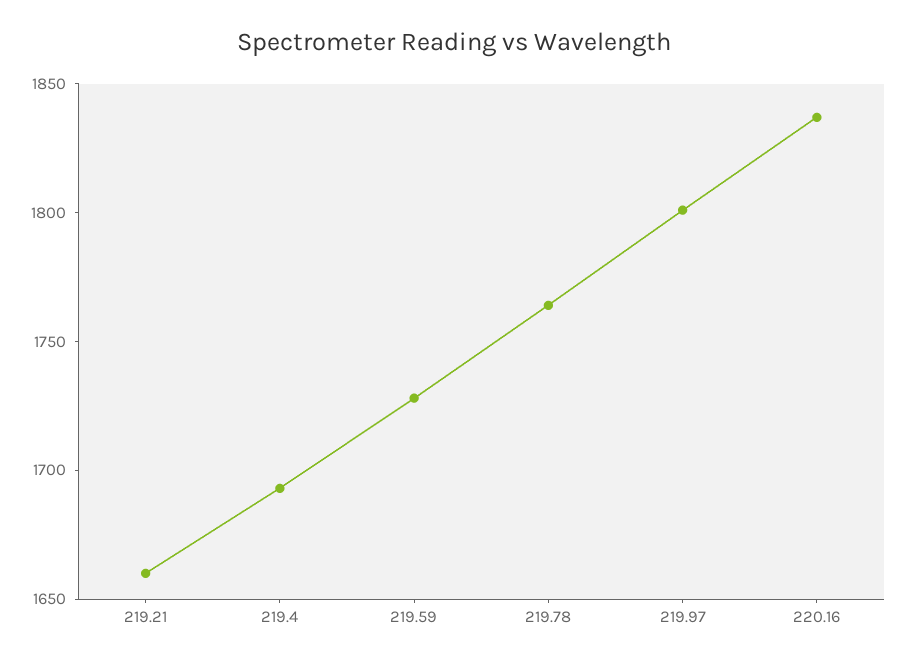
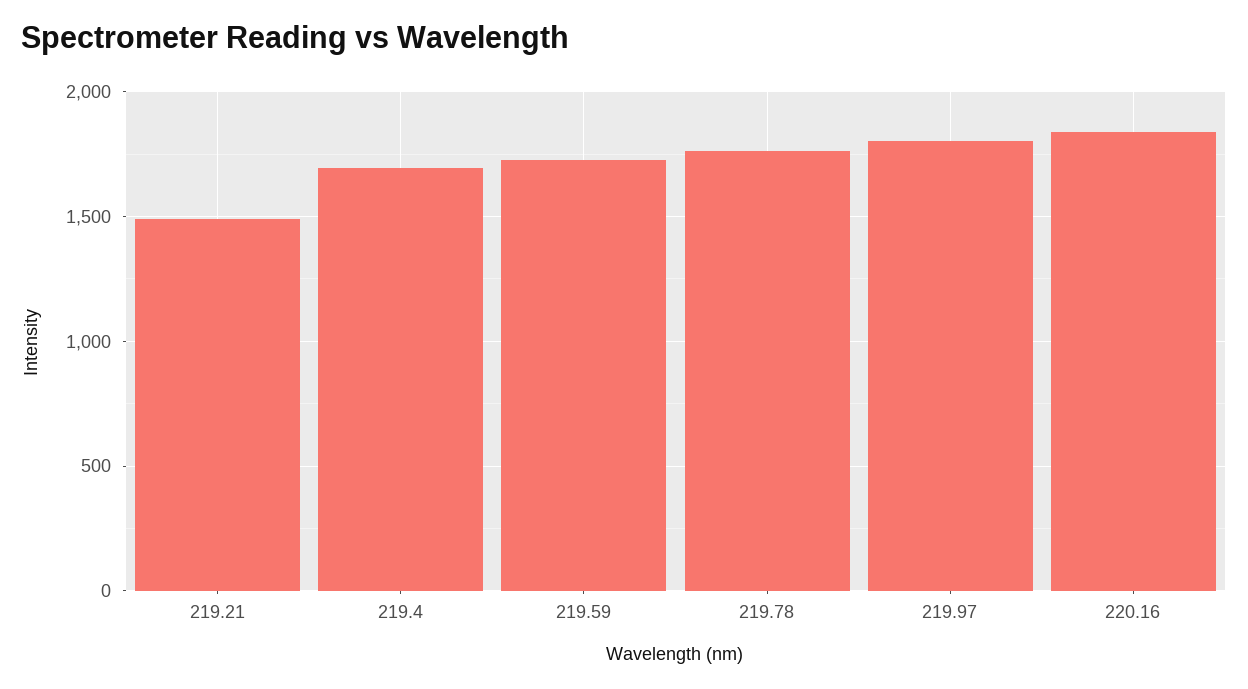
  {
-   "219.21": 1660,
+   "219.21": 1500,
    "219.4": 1690,
    "219.59": 1730,
    "219.78": 1760,
    "219.97": 1800,
    "220.16": 1840
  }

